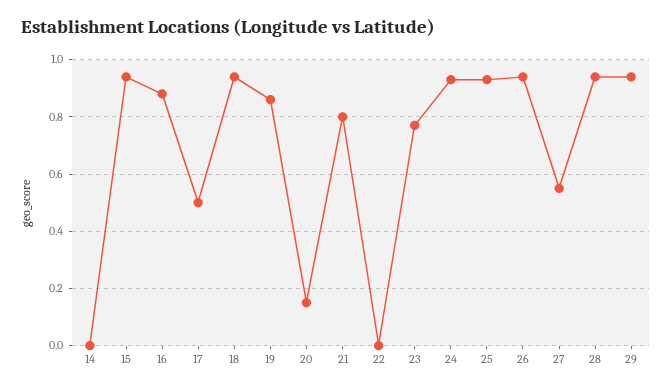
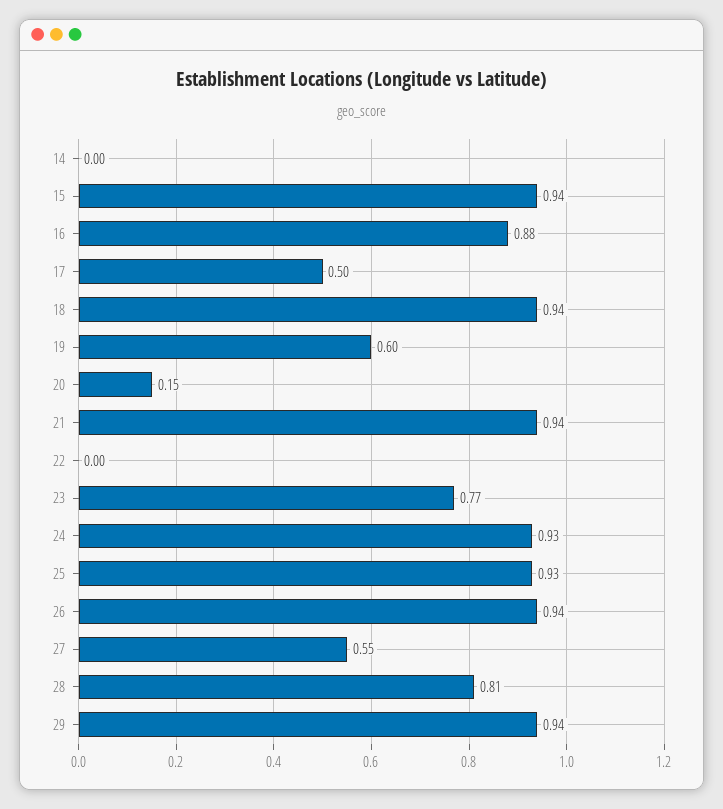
  {
    "14": 0,
    "15": 0.94,
    "16": 0.88,
    "17": 0.5,
    "18": 0.94,
-   "19": 0.85,
+   "19": 0.6,
    "20": 0.15,
-   "21": 0.8,
+   "21": 0.94,
    "22": 0,
    "23": 0.77,
    "24": 0.93,
    "25": 0.93,
    "26": 0.94,
    "27": 0.55,
-   "28": 0.95,
+   "28": 0.81,
    "29": 0.94
  }

